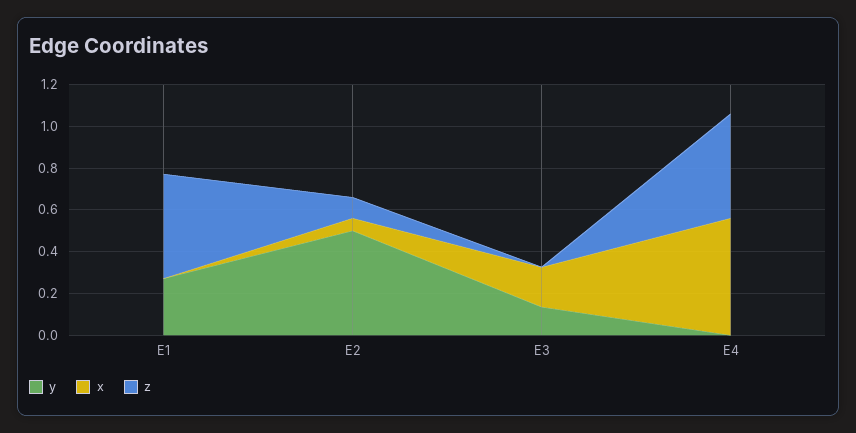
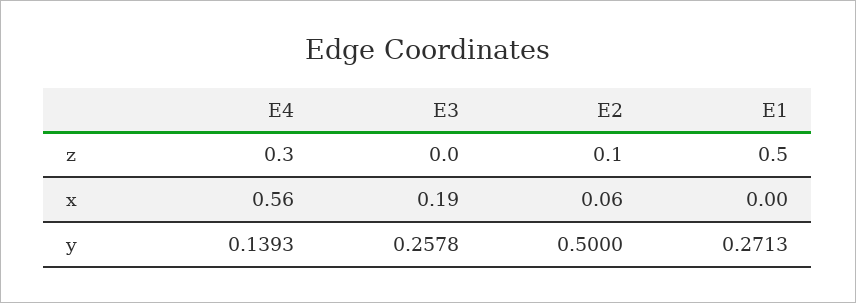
  {
    "y": {
      "E1": 0.2713,
      "E2": 0.5,
-     "E3": 0.15,
+     "E3": 0.2578,
-     "E4": 0
+     "E4": 0.1393
    },
    "x": {
      "E1": 0,
      "E2": 0.06,
      "E3": 0.19,
      "E4": 0.56
    },
    "z": {
      "E1": 0.5,
      "E2": 0.1,
      "E3": 0,
-     "E4": 0.5
+     "E4": 0.3
    }
  }

